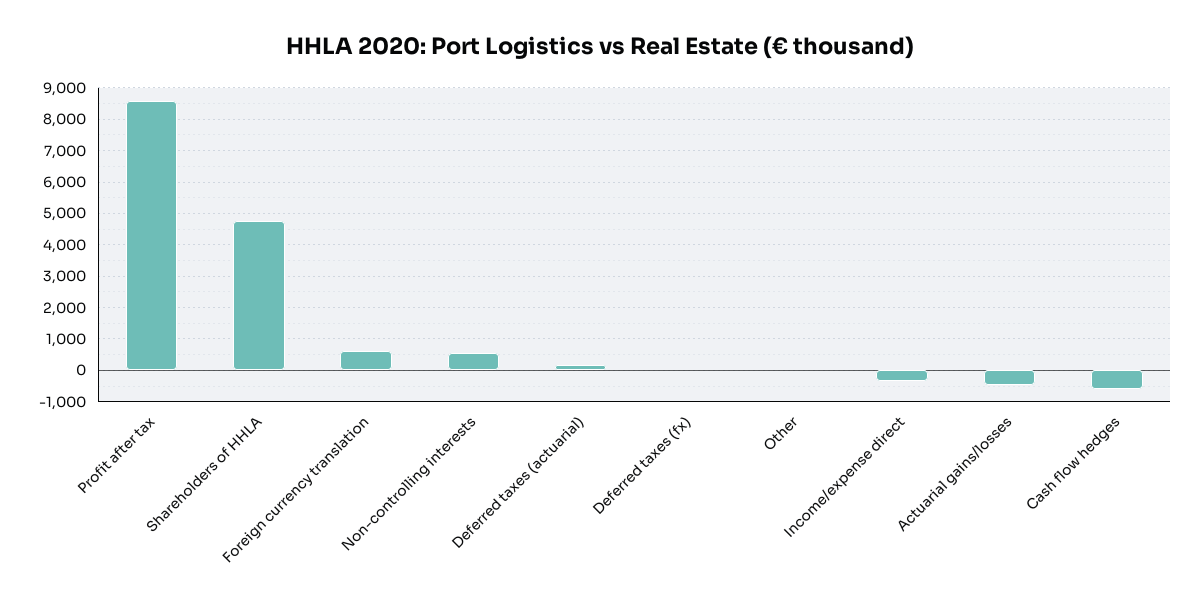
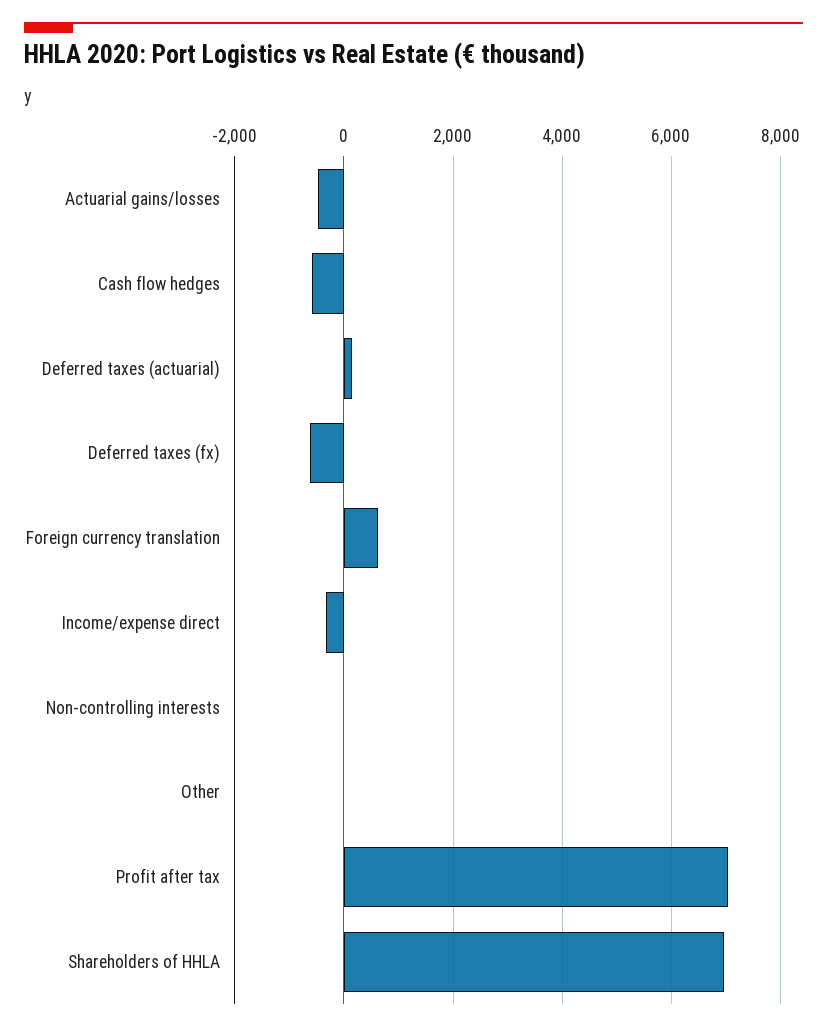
  {
-   "Profit after tax": 8600,
+   "Profit after tax": 7000,
-   "Shareholders of HHLA": 4800,
+   "Shareholders of HHLA": 7000,
    "Foreign currency translation": 600,
-   "Non-controlling interests": 600,
+   "Non-controlling interests": 0,
    "Deferred taxes (actuarial)": 200,
-   "Deferred taxes (fx)": 0,
+   "Deferred taxes (fx)": -600,
    "Other": 0,
    "Income/expense direct": -400,
    "Actuarial gains/losses": -400,
    "Cash flow hedges": -600
  }

